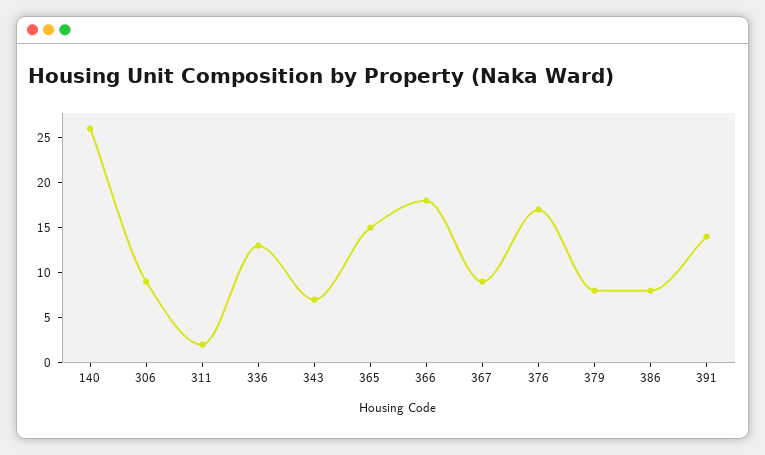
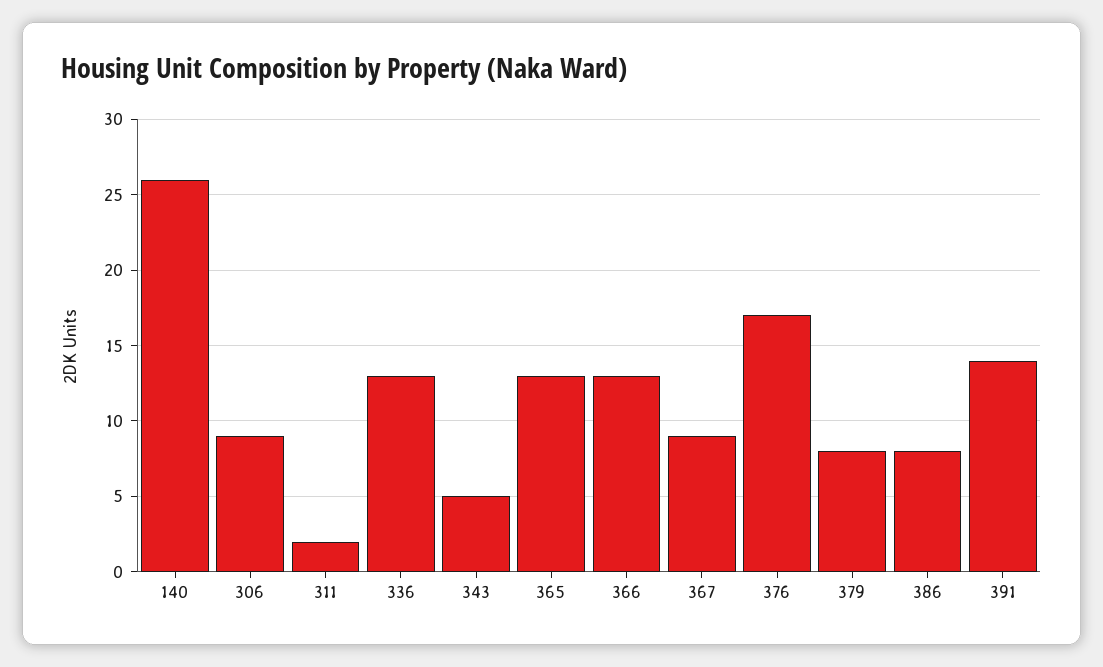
  {
    "140": 26,
    "306": 9,
    "311": 2,
    "336": 13,
-   "343": 7,
+   "343": 5,
-   "365": 15,
+   "365": 13,
-   "366": 18,
+   "366": 13,
    "367": 9,
    "376": 17,
    "379": 8,
    "386": 8,
    "391": 14
  }

